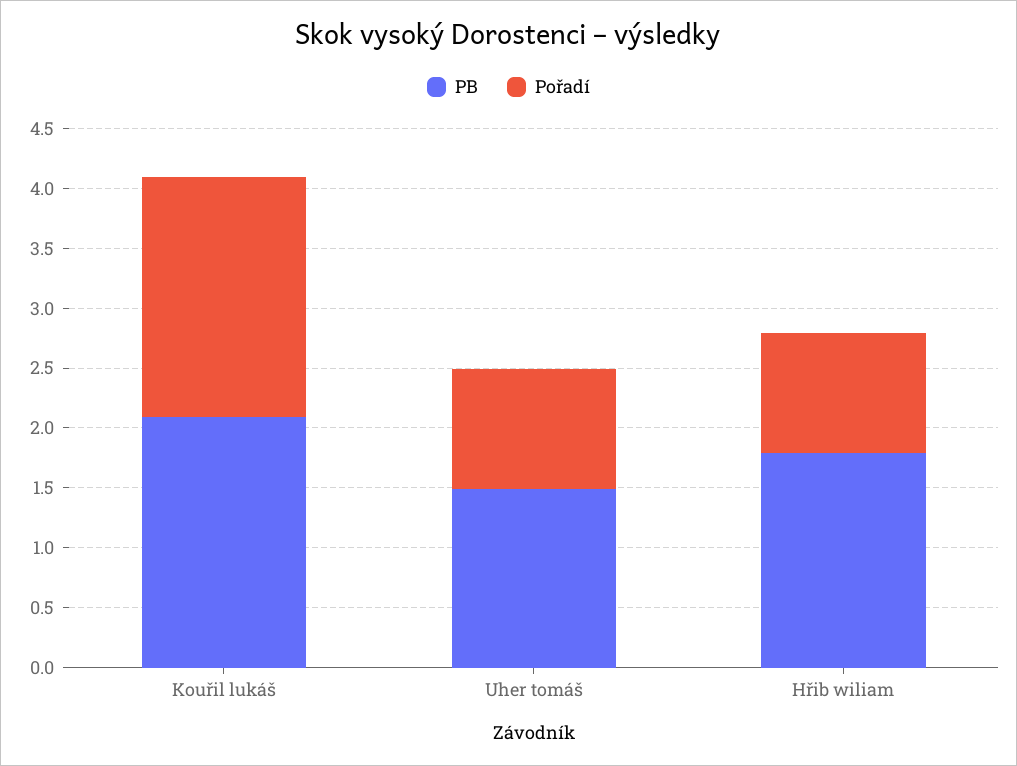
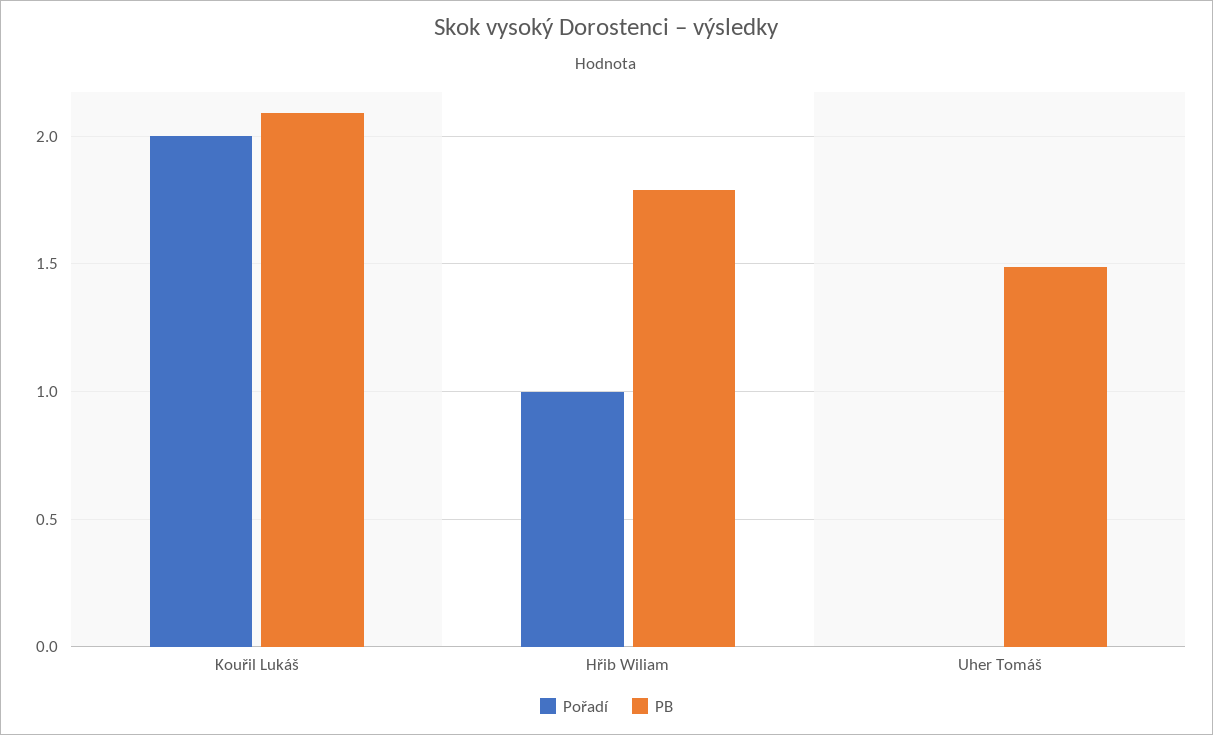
  {
    "PB": {
      "Kouřil lukáš": 2.1,
      "Uher tomáš": 1.5,
      "Hřib wiliam": 1.8
    },
    "Pořadí": {
      "Kouřil lukáš": 2,
-     "Uher tomáš": 1,
+     "Uher tomáš": 0,
      "Hřib wiliam": 1
    }
  }

